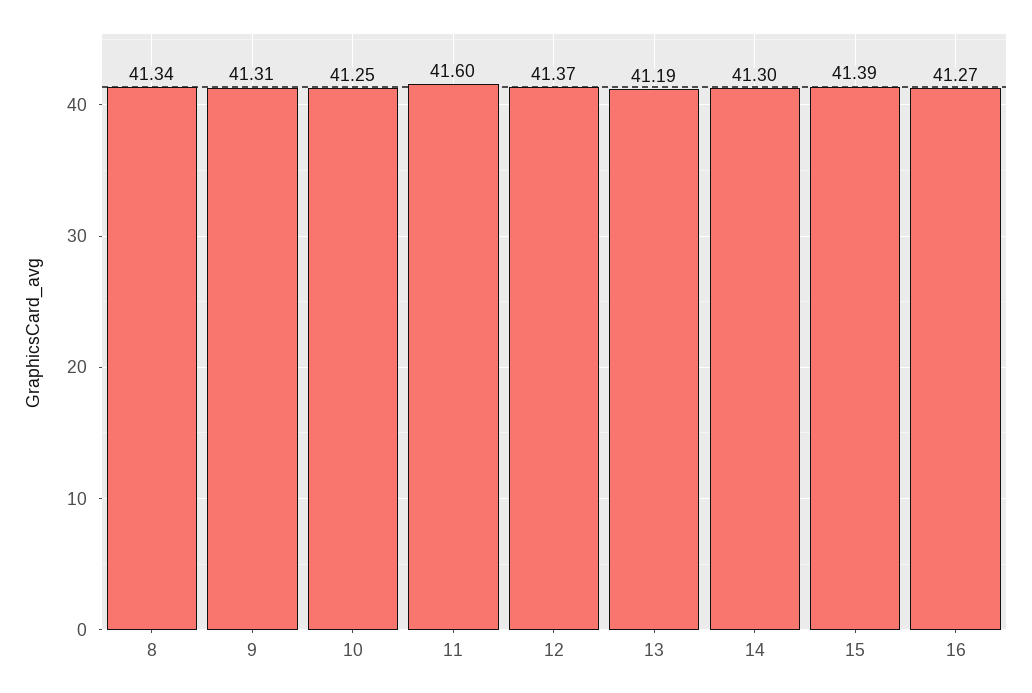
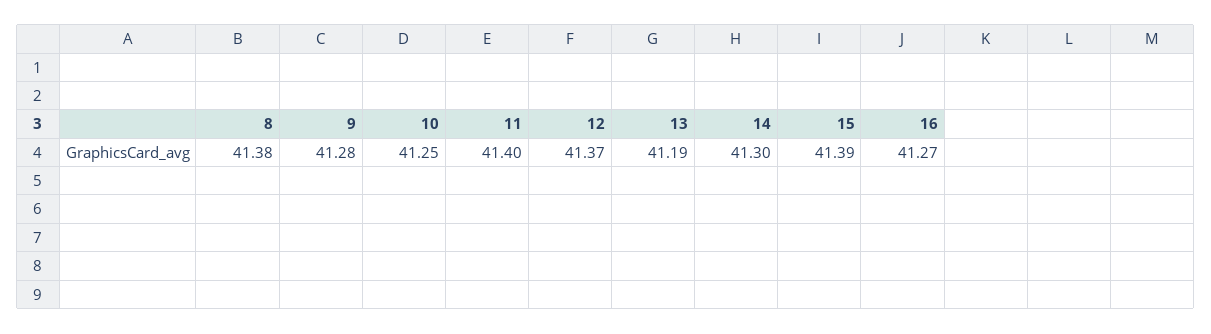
  {
-   "8": 41.34,
+   "8": 41.38,
-   "9": 41.31,
+   "9": 41.28,
    "10": 41.25,
-   "11": 41.6,
+   "11": 41.4,
    "12": 41.37,
    "13": 41.19,
    "14": 41.3,
    "15": 41.39,
    "16": 41.27
  }

